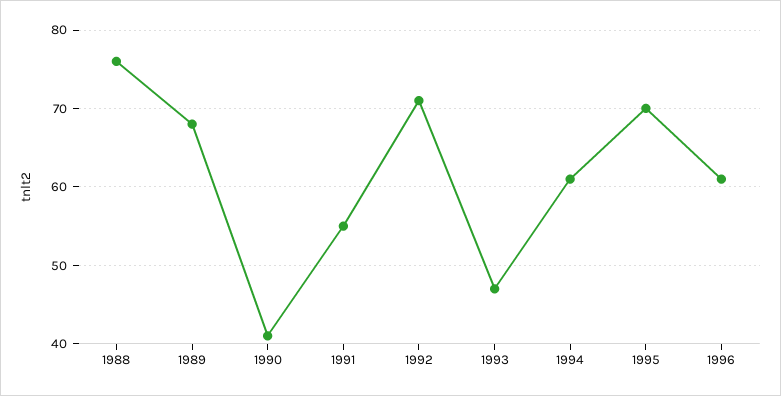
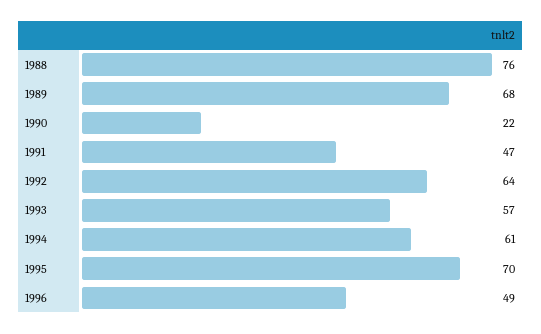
  {
    "1988": 76,
    "1989": 68,
-   "1990": 41,
+   "1990": 22,
-   "1991": 55,
+   "1991": 47,
-   "1992": 71,
+   "1992": 64,
-   "1993": 47,
+   "1993": 57,
    "1994": 61,
    "1995": 70,
-   "1996": 61
+   "1996": 49
  }

